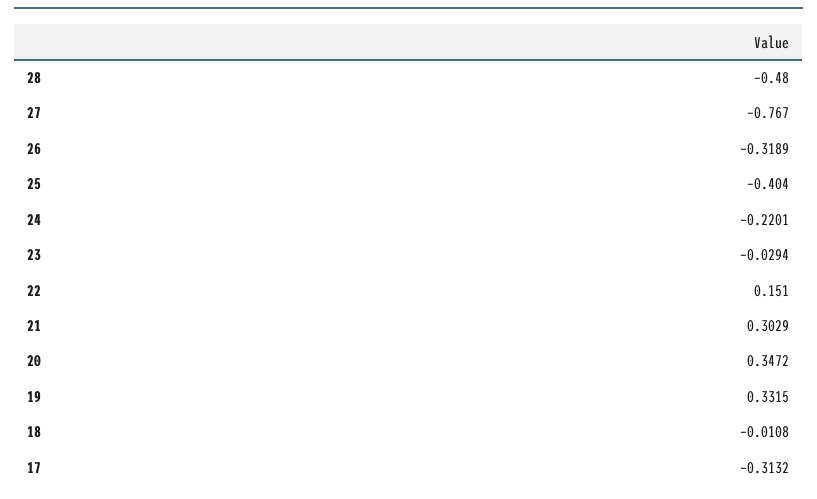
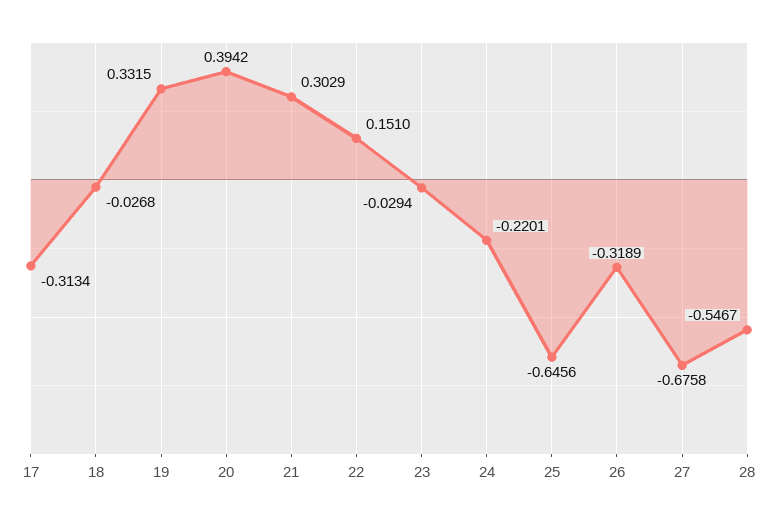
  {
-   "28": -0.48,
+   "28": -0.5467,
-   "27": -0.767,
+   "27": -0.6758,
    "26": -0.3189,
-   "25": -0.404,
+   "25": -0.6456,
    "24": -0.2201,
    "23": -0.0294,
    "22": 0.151,
    "21": 0.3029,
-   "20": 0.3472,
+   "20": 0.3942,
    "19": 0.3315,
-   "18": -0.0108,
+   "18": -0.0268,
-   "17": -0.3132
+   "17": -0.3134
  }

